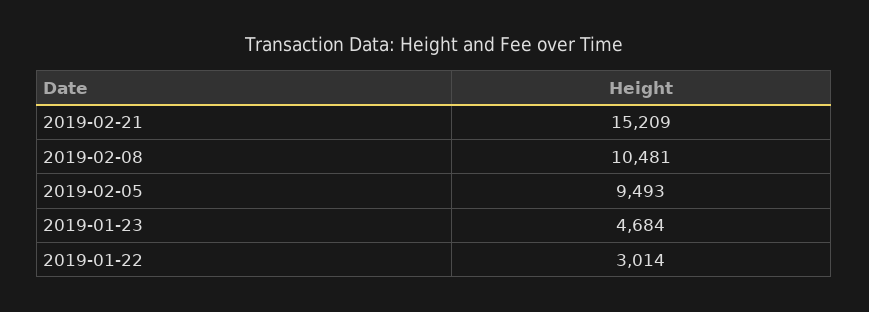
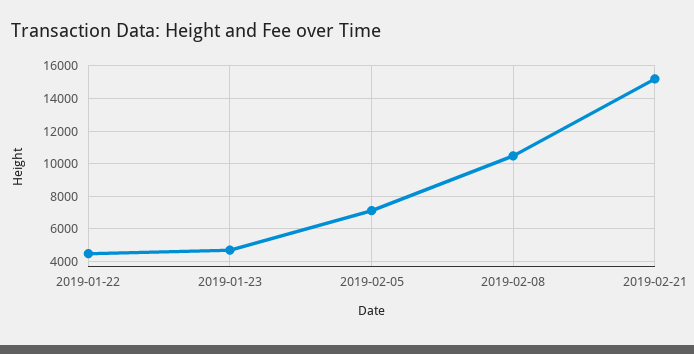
  {
    "2019-02-21": 15209,
    "2019-02-08": 10481,
-   "2019-02-05": 9493,
+   "2019-02-05": 7000,
    "2019-01-23": 4684,
-   "2019-01-22": 3014
+   "2019-01-22": 4500
  }

